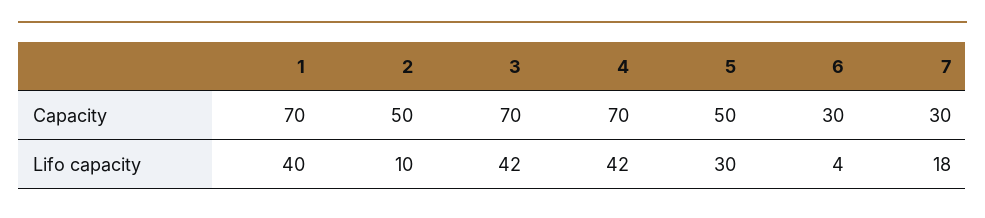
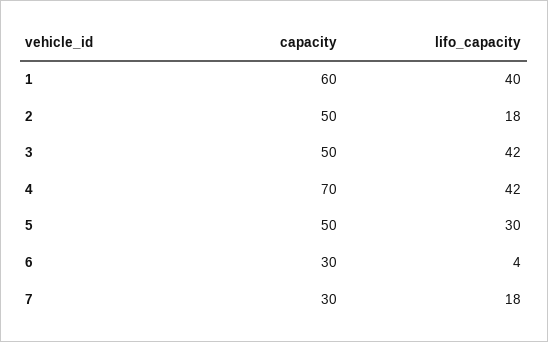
  {
    "1": {
-     "Capacity": 70,
+     "Capacity": 60,
      "Lifo capacity": 40
    },
    "2": {
      "Capacity": 50,
-     "Lifo capacity": 10
+     "Lifo capacity": 18
    },
    "3": {
-     "Capacity": 70,
+     "Capacity": 50,
      "Lifo capacity": 42
    },
    "4": {
      "Capacity": 70,
      "Lifo capacity": 42
    },
    "5": {
      "Capacity": 50,
      "Lifo capacity": 30
    },
    "6": {
      "Capacity": 30,
      "Lifo capacity": 4
    },
    "7": {
      "Capacity": 30,
      "Lifo capacity": 18
    }
  }

